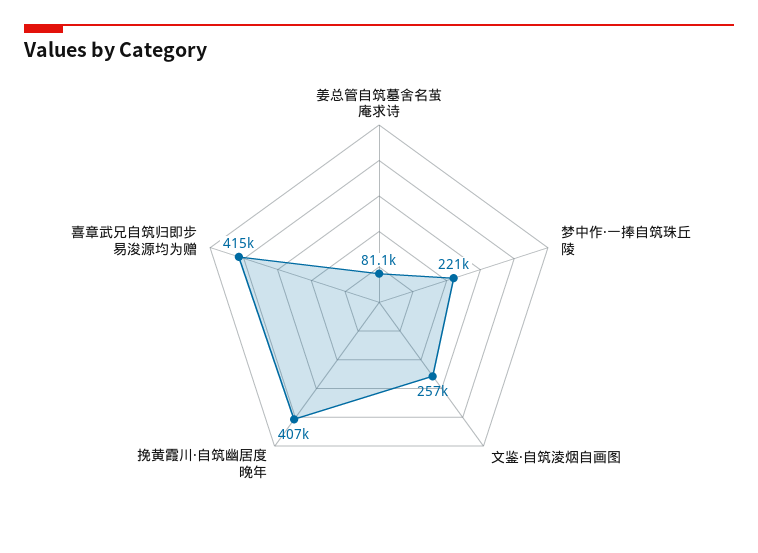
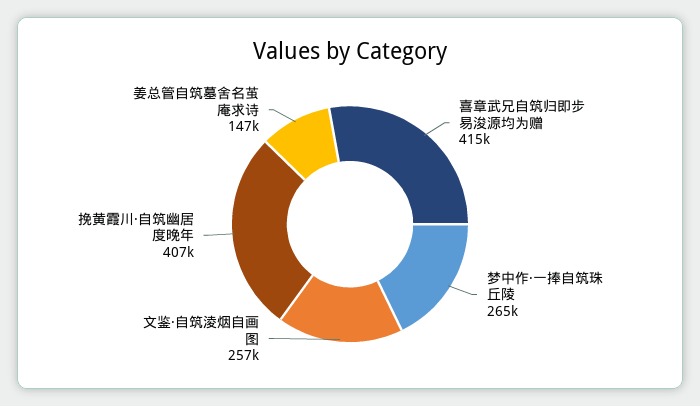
  {
-   "姜总管自筑墓舍名茧庵求诗": 81100,
+   "姜总管自筑墓舍名茧庵求诗": 147000,
-   "梦中作·一捧自筑珠丘陵": 221000,
+   "梦中作·一捧自筑珠丘陵": 265000,
    "文鉴·自筑淩烟自画图": 257000,
    "挽黄霞川·自筑幽居度晚年": 407000,
    "喜章武兄自筑归即步易浚源均为赠": 415000
  }

